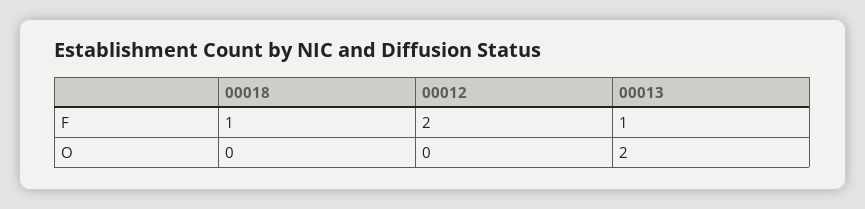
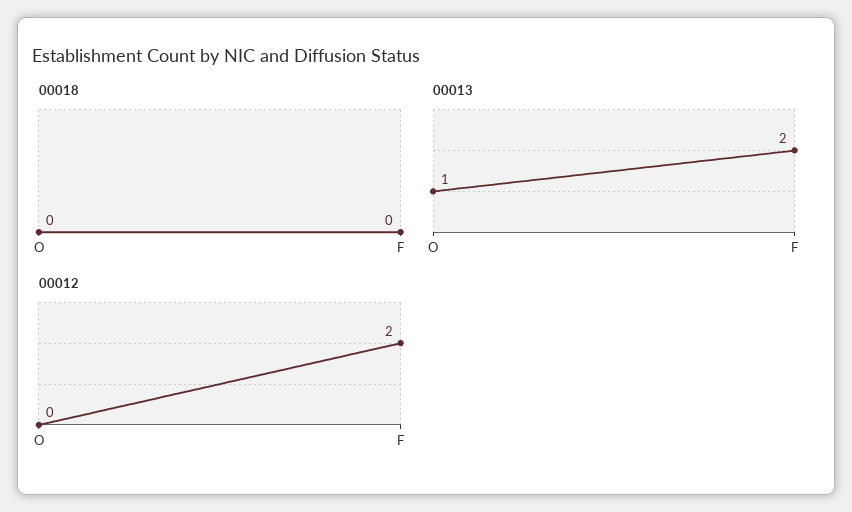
  {
    "00018": {
-     "F": 1,
+     "F": 0,
      "O": 0
    },
    "00012": {
      "F": 2,
      "O": 0
    },
    "00013": {
-     "F": 1,
+     "F": 2,
-     "O": 2
+     "O": 1
    }
  }

